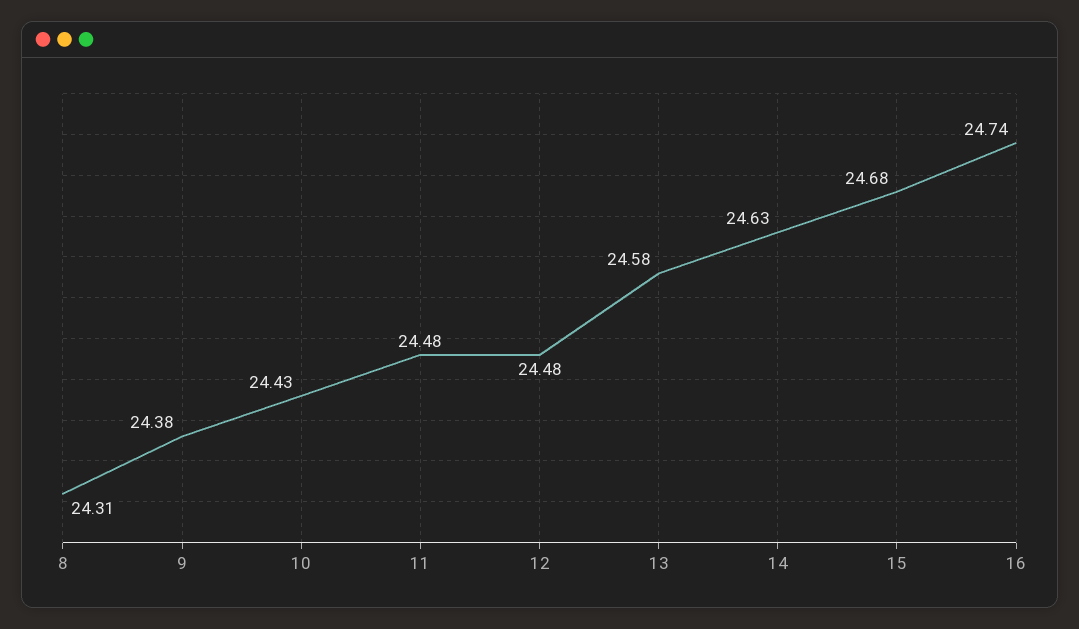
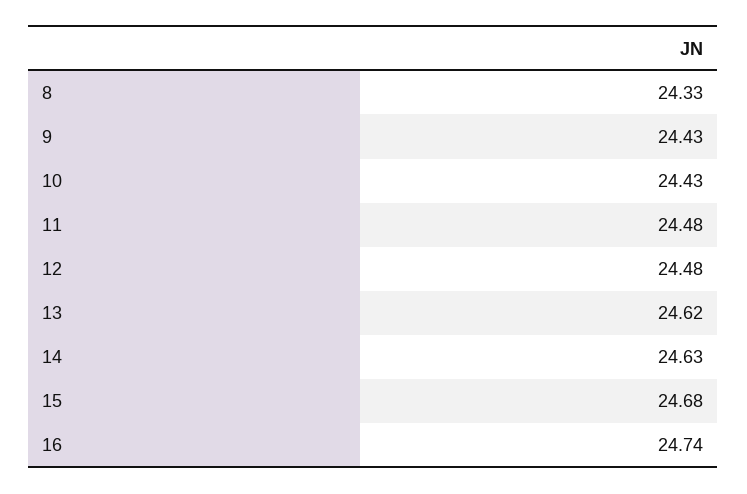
  {
-   "8": 24.31,
+   "8": 24.33,
-   "9": 24.38,
+   "9": 24.43,
    "10": 24.43,
    "11": 24.48,
    "12": 24.48,
-   "13": 24.58,
+   "13": 24.62,
    "14": 24.63,
    "15": 24.68,
    "16": 24.74
  }

